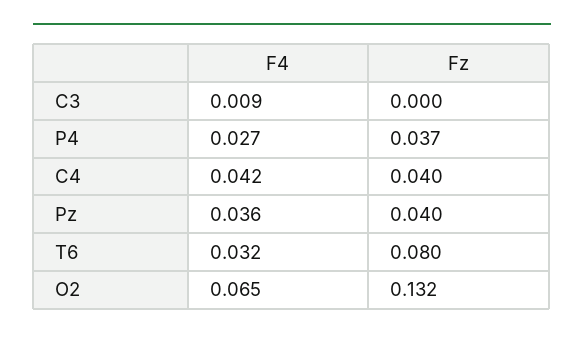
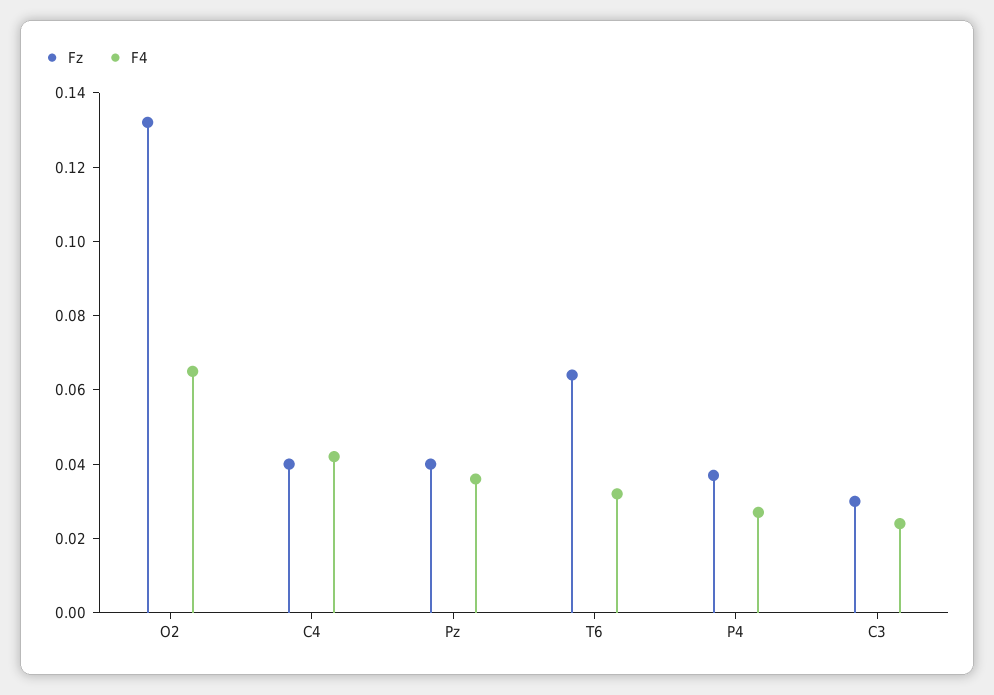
  {
    "F4": {
-     "C3": 0.009,
+     "C3": 0.025,
      "P4": 0.027,
      "C4": 0.042,
      "Pz": 0.036,
      "T6": 0.032,
      "O2": 0.065
    },
    "Fz": {
-     "C3": 0,
+     "C3": 0.03,
      "P4": 0.037,
      "C4": 0.04,
      "Pz": 0.04,
-     "T6": 0.08,
+     "T6": 0.065,
      "O2": 0.132
    }
  }

